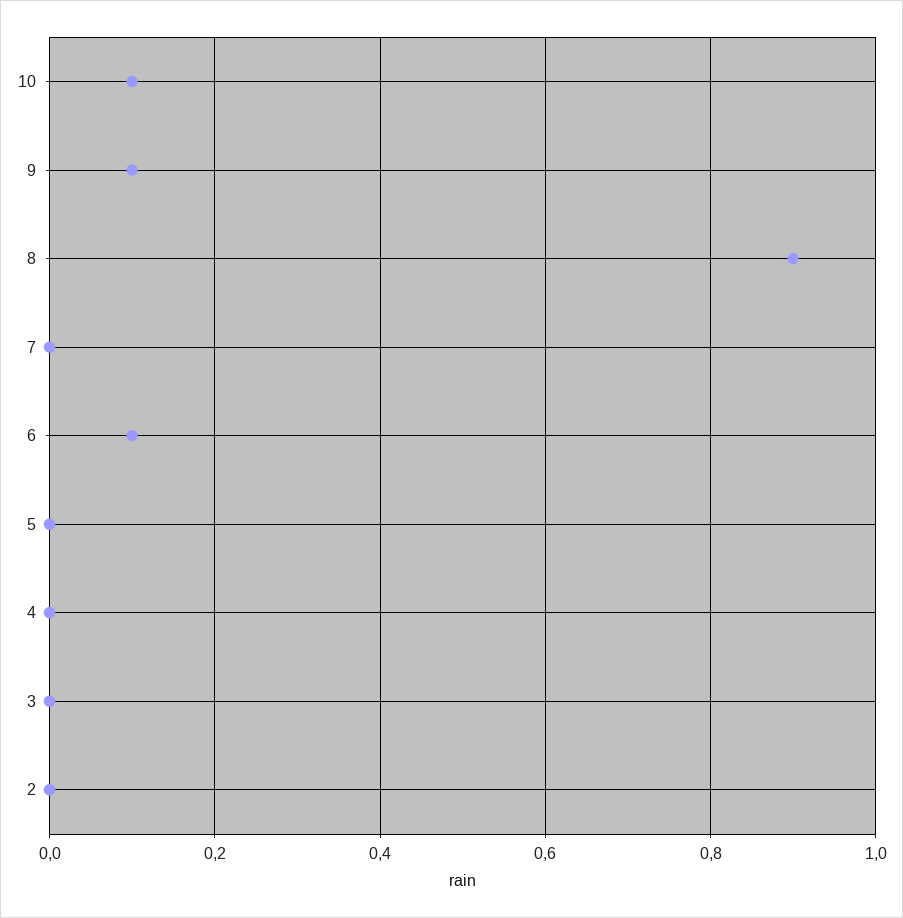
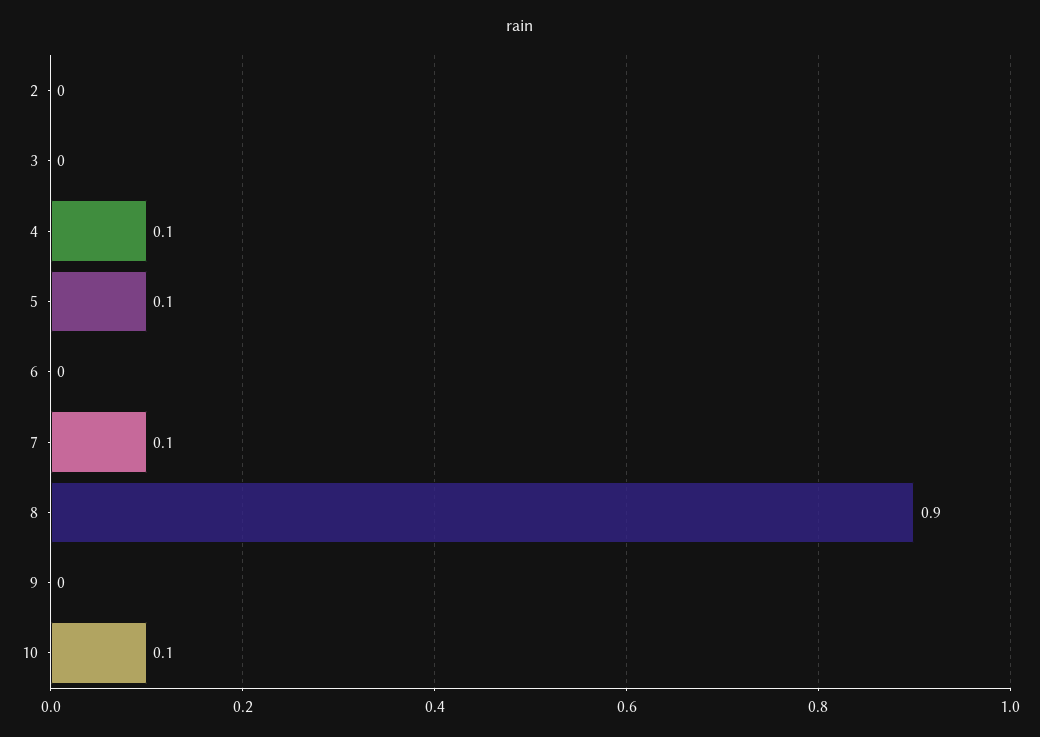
  {
    "10": 0.1,
-   "9": 0.1,
+   "9": 0,
    "8": 0.9,
-   "7": 0,
+   "7": 0.1,
-   "6": 0.1,
+   "6": 0,
-   "5": 0,
+   "5": 0.1,
-   "4": 0,
+   "4": 0.1,
    "3": 0,
    "2": 0
  }

